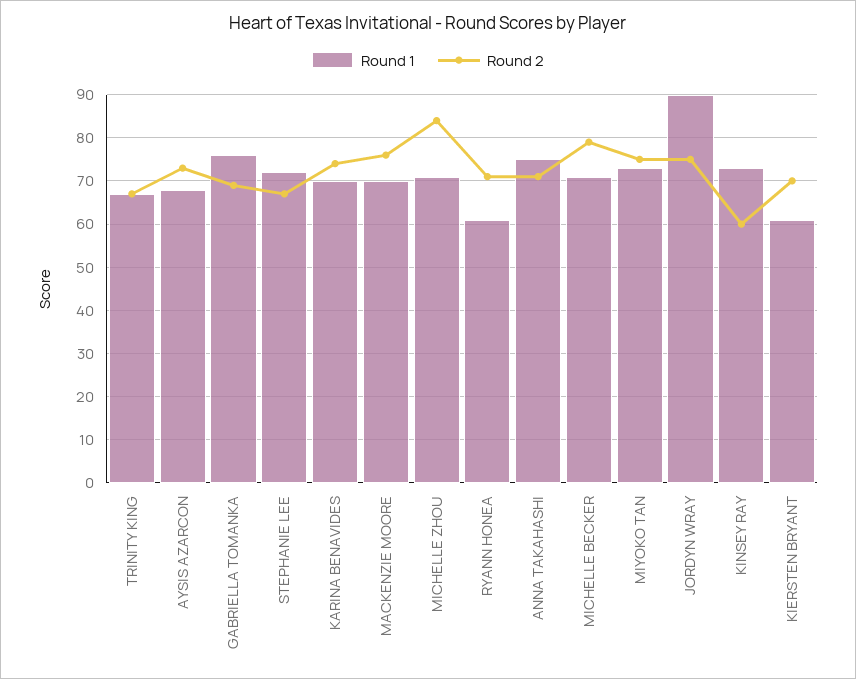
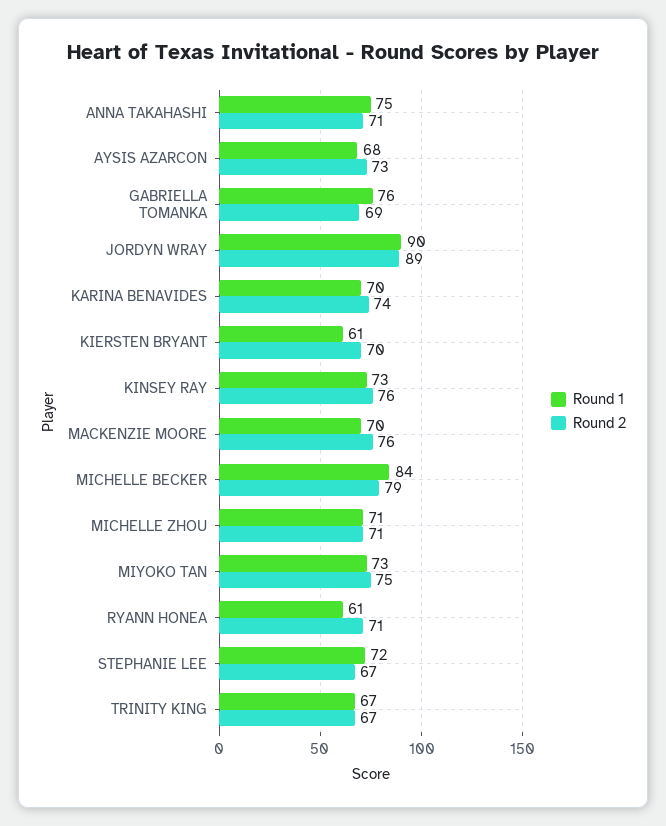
  {
    "Round 1": {
      "TRINITY KING": 67,
      "AYSIS AZARCON": 68,
      "GABRIELLA TOMANKA": 76,
      "STEPHANIE LEE": 72,
      "KARINA BENAVIDES": 70,
      "MACKENZIE MOORE": 70,
      "MICHELLE ZHOU": 71,
      "RYANN HONEA": 61,
      "ANNA TAKAHASHI": 75,
-     "MICHELLE BECKER": 70,
+     "MICHELLE BECKER": 84,
      "MIYOKO TAN": 73,
      "JORDYN WRAY": 90,
      "KINSEY RAY": 73,
      "KIERSTEN BRYANT": 61
    },
    "Round 2": {
      "TRINITY KING": 67,
      "AYSIS AZARCON": 73,
      "GABRIELLA TOMANKA": 69,
      "STEPHANIE LEE": 67,
      "KARINA BENAVIDES": 74,
      "MACKENZIE MOORE": 76,
-     "MICHELLE ZHOU": 85,
+     "MICHELLE ZHOU": 71,
      "RYANN HONEA": 71,
      "ANNA TAKAHASHI": 71,
      "MICHELLE BECKER": 79,
      "MIYOKO TAN": 75,
-     "JORDYN WRAY": 75,
+     "JORDYN WRAY": 89,
-     "KINSEY RAY": 60,
+     "KINSEY RAY": 76,
      "KIERSTEN BRYANT": 70
    }
  }

